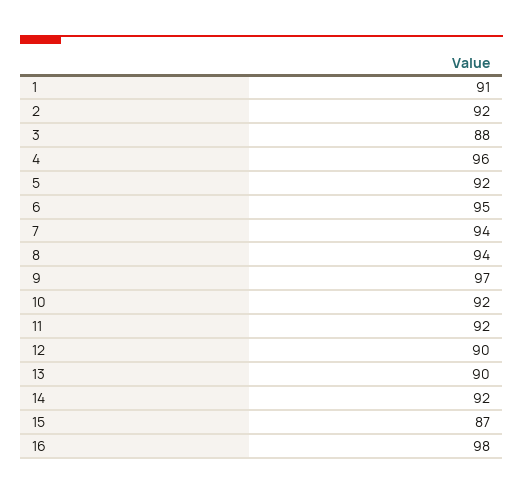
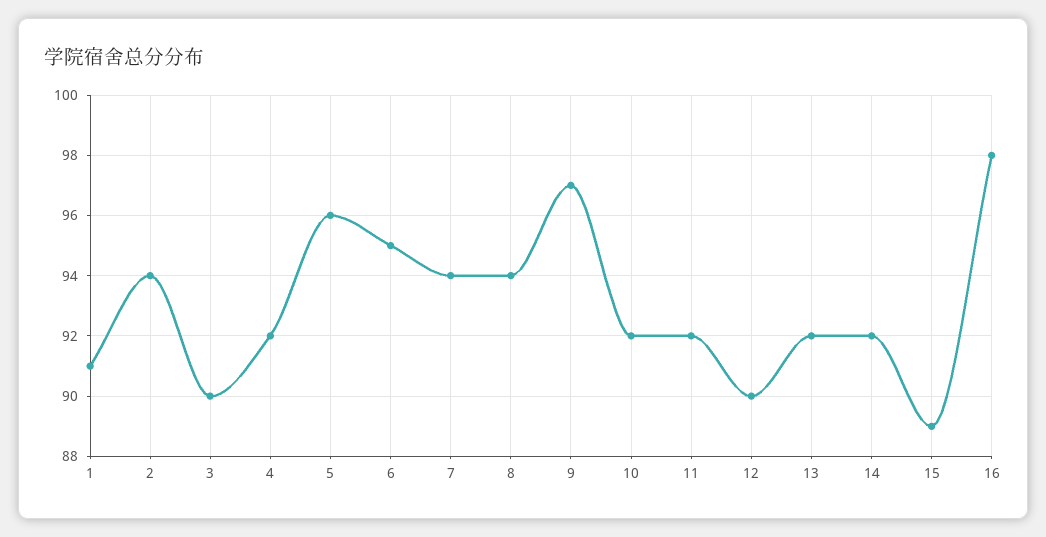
  {
    "1": 91,
-   "2": 92,
+   "2": 94,
-   "3": 88,
+   "3": 90,
-   "4": 96,
+   "4": 92,
-   "5": 92,
+   "5": 96,
    "6": 95,
    "7": 94,
    "8": 94,
    "9": 97,
    "10": 92,
    "11": 92,
    "12": 90,
-   "13": 90,
+   "13": 92,
    "14": 92,
-   "15": 87,
+   "15": 89,
    "16": 98
  }

